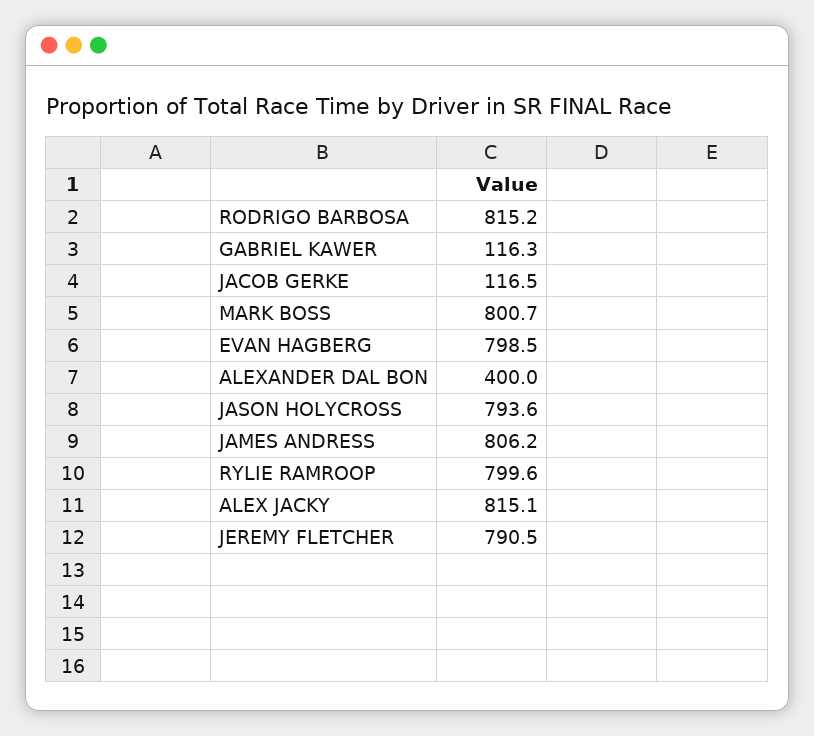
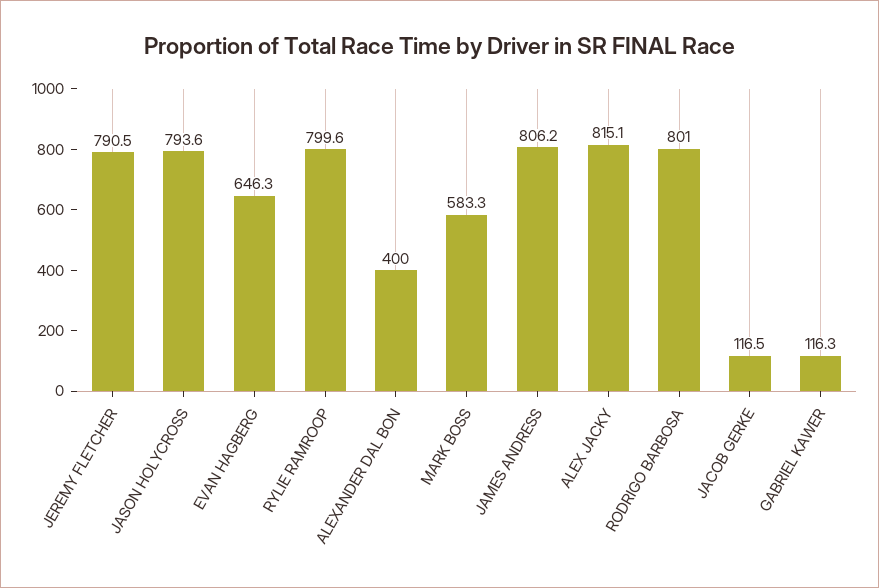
  {
-   "RODRIGO BARBOSA": 815.2,
+   "RODRIGO BARBOSA": 801,
    "GABRIEL KAWER": 116.3,
    "JACOB GERKE": 116.5,
-   "MARK BOSS": 800.7,
+   "MARK BOSS": 583.3,
-   "EVAN HAGBERG": 798.5,
+   "EVAN HAGBERG": 646.3,
    "ALEXANDER DAL BON": 400,
    "JASON HOLYCROSS": 793.6,
    "JAMES ANDRESS": 806.2,
    "RYLIE RAMROOP": 799.6,
    "ALEX JACKY": 815.1,
    "JEREMY FLETCHER": 790.5
  }

